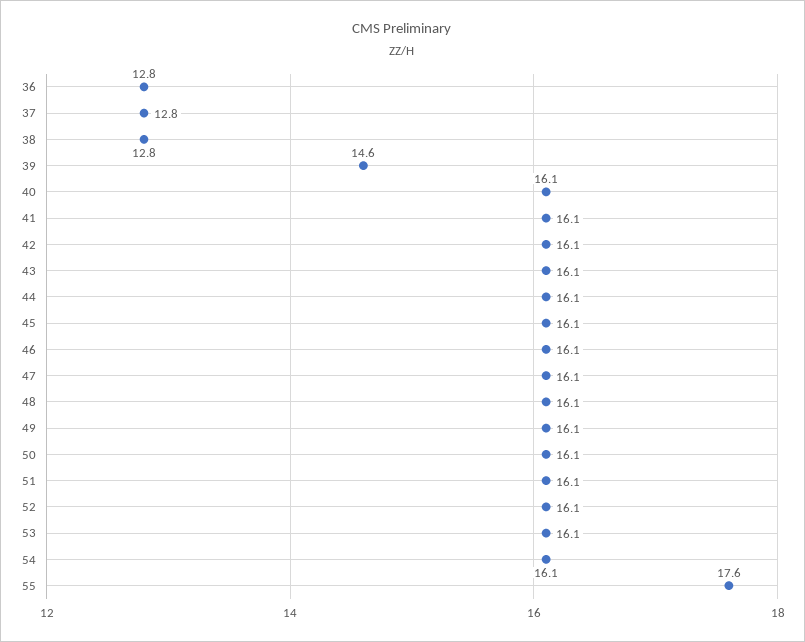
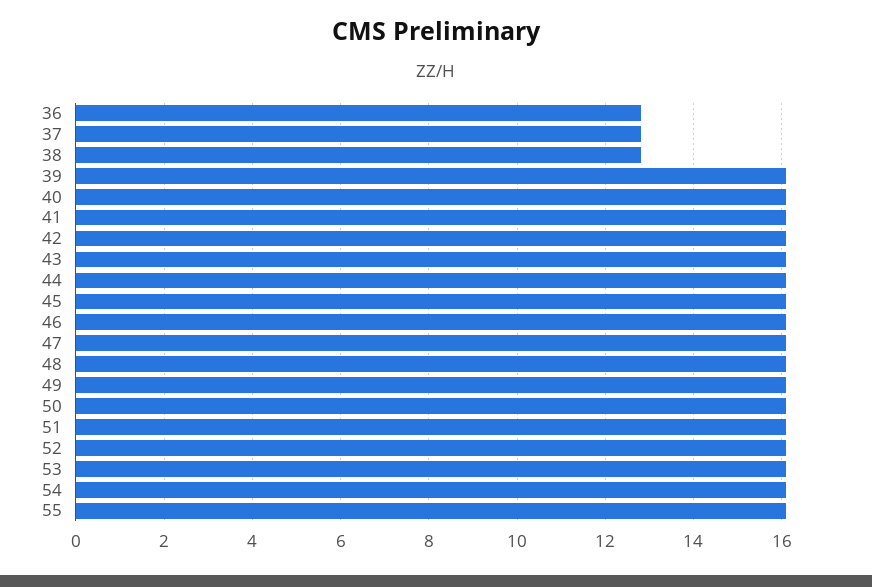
  {
    "36": 12.8,
    "37": 12.8,
    "38": 12.8,
-   "39": 14.6,
+   "39": 16,
    "40": 16.1,
    "41": 16.1,
    "42": 16.1,
    "43": 16.1,
    "44": 16.1,
    "45": 16.1,
    "46": 16.1,
    "47": 16.1,
    "48": 16.1,
    "49": 16.1,
    "50": 16.1,
    "51": 16.1,
    "52": 16.1,
    "53": 16.1,
    "54": 16.1,
-   "55": 17.6
+   "55": 16
  }

